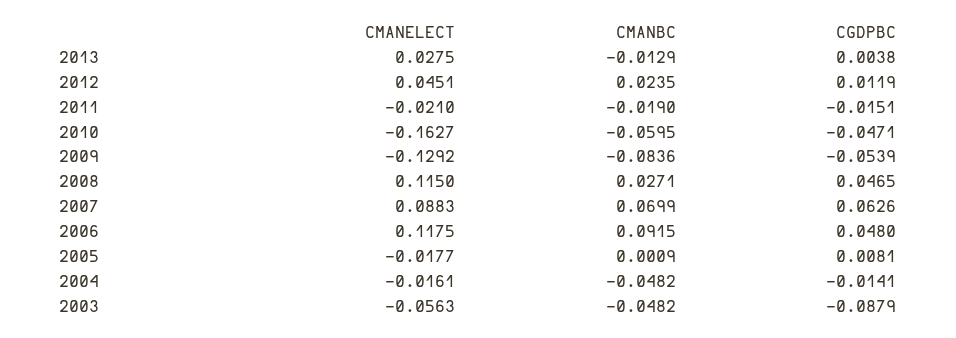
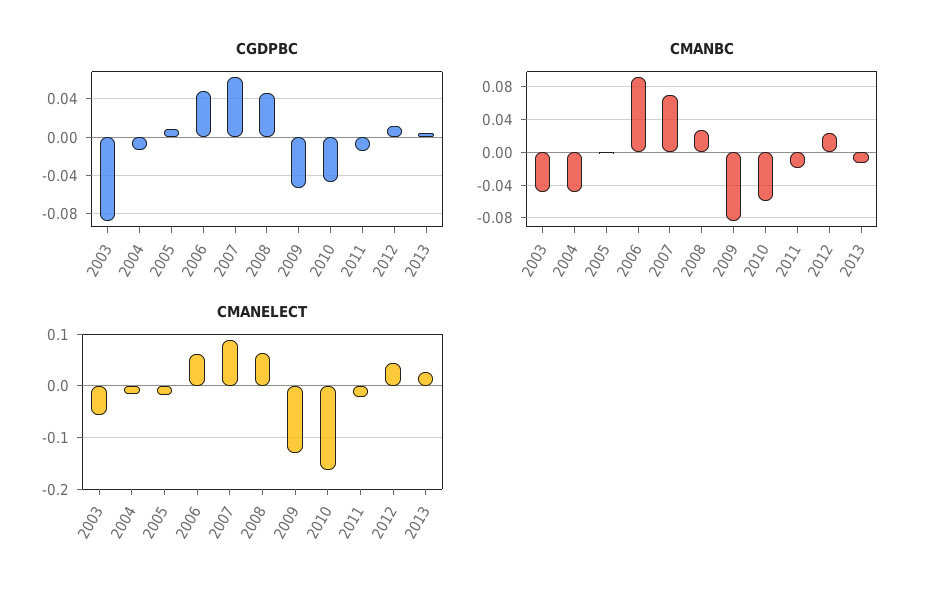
  {
    "CMANELECT": {
      "2013": 0.0275,
      "2012": 0.0451,
      "2011": -0.021,
      "2010": -0.1627,
      "2009": -0.1292,
-     "2008": 0.115,
+     "2008": 0.06,
      "2007": 0.0883,
-     "2006": 0.1175,
+     "2006": 0.06,
      "2005": -0.0177,
      "2004": -0.0161,
      "2003": -0.0563
    },
    "CMANBC": {
      "2013": -0.0129,
      "2012": 0.0235,
      "2011": -0.019,
      "2010": -0.0595,
      "2009": -0.0836,
      "2008": 0.0271,
      "2007": 0.0699,
      "2006": 0.0915,
      "2005": 0.0009,
      "2004": -0.0482,
      "2003": -0.0482
    },
    "CGDPBC": {
      "2013": 0.0038,
      "2012": 0.0119,
      "2011": -0.0151,
      "2010": -0.0471,
      "2009": -0.0539,
      "2008": 0.0465,
      "2007": 0.0626,
      "2006": 0.048,
      "2005": 0.0081,
      "2004": -0.0141,
      "2003": -0.0879
    }
  }

